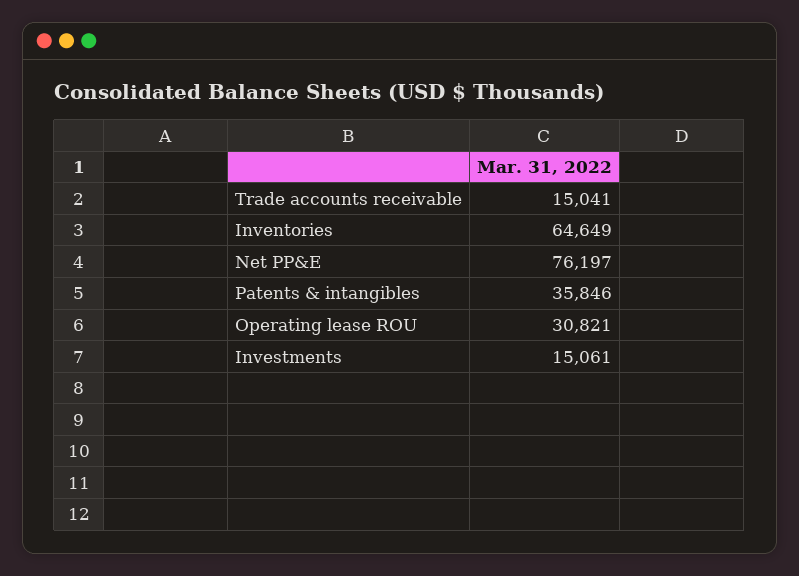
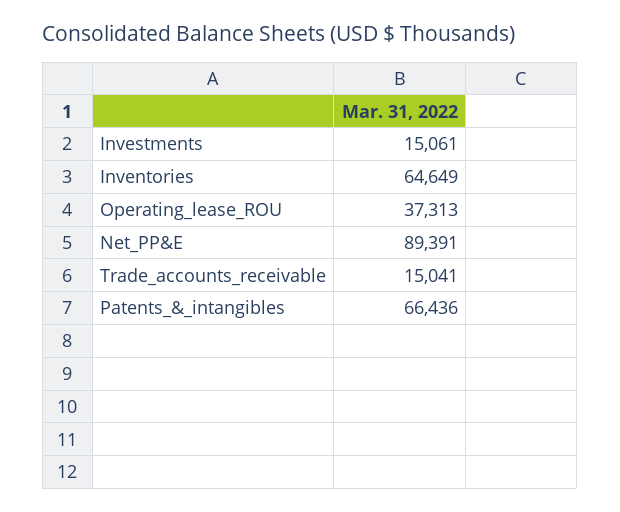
  {
    "Trade accounts receivable": 15041,
    "Inventories": 64649,
-   "Net PP&E": 76197,
+   "Net PP&E": 89391,
-   "Patents & intangibles": 35846,
+   "Patents & intangibles": 66436,
-   "Operating lease ROU": 30821,
+   "Operating lease ROU": 37313,
    "Investments": 15061
  }

